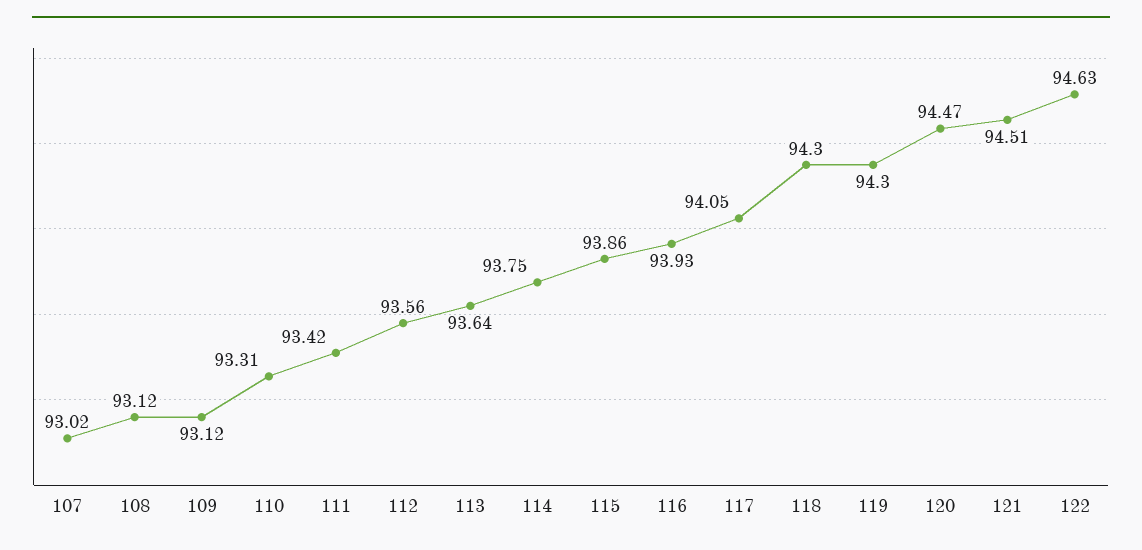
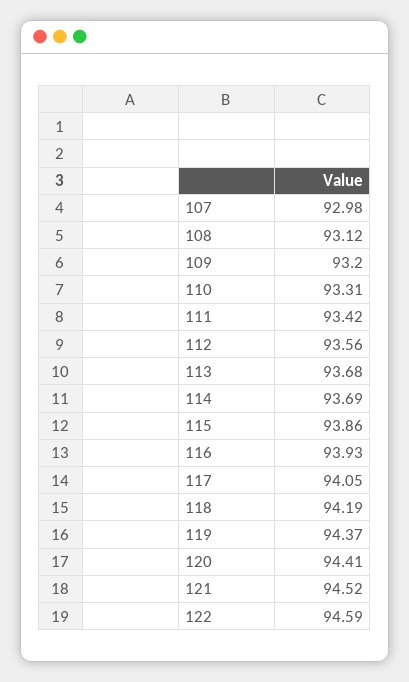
  {
-   "107": 93.02,
+   "107": 92.98,
    "108": 93.12,
-   "109": 93.12,
+   "109": 93.2,
    "110": 93.31,
    "111": 93.42,
    "112": 93.56,
-   "113": 93.64,
+   "113": 93.68,
-   "114": 93.75,
+   "114": 93.69,
    "115": 93.86,
    "116": 93.93,
    "117": 94.05,
-   "118": 94.3,
+   "118": 94.19,
-   "119": 94.3,
+   "119": 94.37,
-   "120": 94.47,
+   "120": 94.41,
-   "121": 94.51,
+   "121": 94.52,
-   "122": 94.63
+   "122": 94.59
  }

